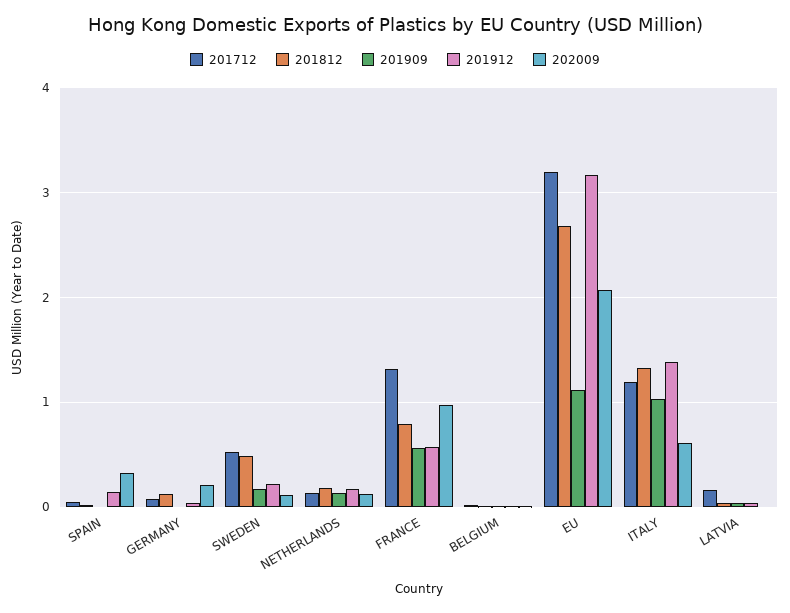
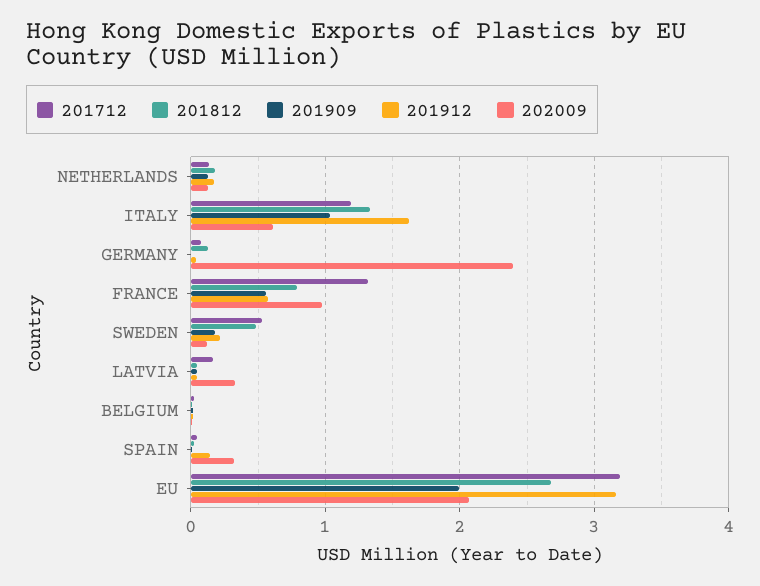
  {
    "201712": {
      "SPAIN": 0,
      "GERMANY": 0.1,
      "SWEDEN": 0.5,
      "NETHERLANDS": 0.1,
      "FRANCE": 1.3,
      "BELGIUM": 0,
      "EU": 3.2,
      "ITALY": 1.2,
      "LATVIA": 0.2
    },
    "201812": {
      "SPAIN": 0,
      "GERMANY": 0.1,
      "SWEDEN": 0.5,
      "NETHERLANDS": 0.2,
      "FRANCE": 0.8,
      "BELGIUM": 0,
      "EU": 2.7,
      "ITALY": 1.3,
      "LATVIA": 0
    },
    "201909": {
      "SPAIN": 0,
      "GERMANY": 0,
      "SWEDEN": 0.2,
      "NETHERLANDS": 0.1,
      "FRANCE": 0.6,
      "BELGIUM": 0,
-     "EU": 1.1,
+     "EU": 2,
      "ITALY": 1,
      "LATVIA": 0
    },
    "201912": {
      "SPAIN": 0.1,
      "GERMANY": 0,
      "SWEDEN": 0.2,
      "NETHERLANDS": 0.2,
      "FRANCE": 0.6,
      "BELGIUM": 0,
      "EU": 3.2,
-     "ITALY": 1.4,
+     "ITALY": 1.6,
      "LATVIA": 0
    },
    "202009": {
      "SPAIN": 0.3,
-     "GERMANY": 0.2,
+     "GERMANY": 2.4,
      "SWEDEN": 0.1,
      "NETHERLANDS": 0.1,
      "FRANCE": 1,
      "BELGIUM": 0,
      "EU": 2.1,
      "ITALY": 0.6,
-     "LATVIA": 0
+     "LATVIA": 0.3
    }
  }

